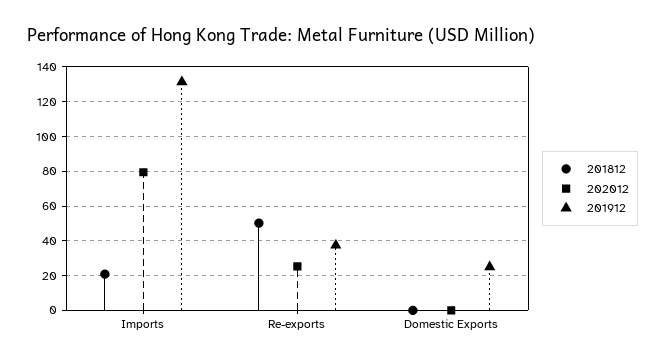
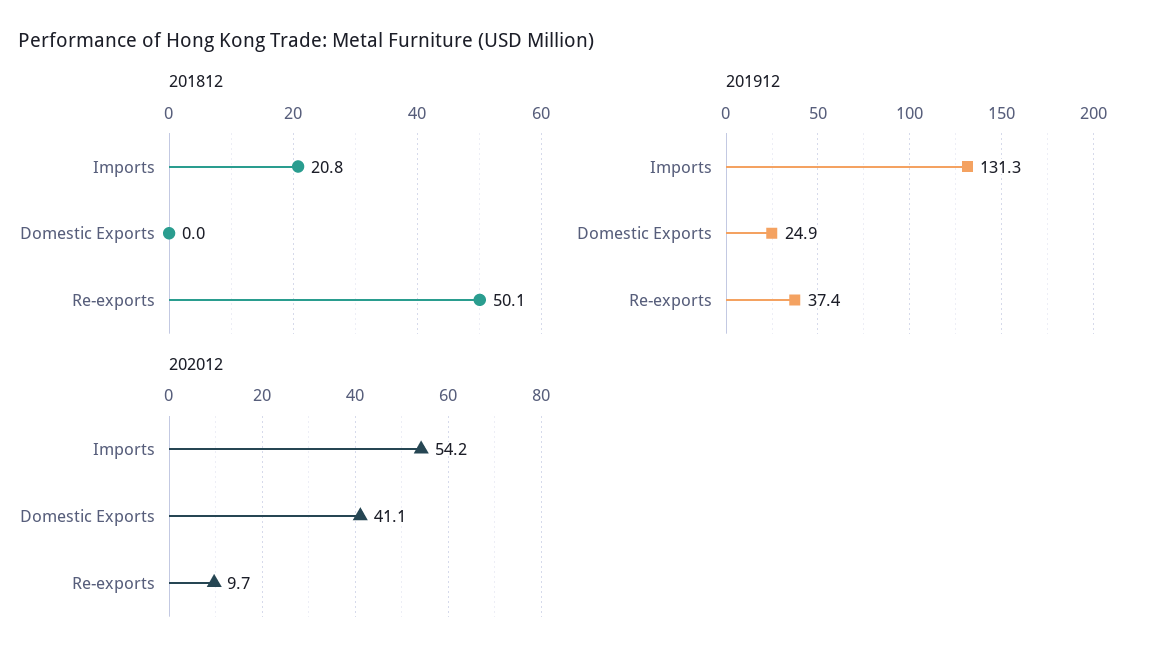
  {
    "201812": {
      "Imports": 20.8,
      "Re-exports": 50.1,
      "Domestic Exports": 0
    },
    "202012": {
-     "Imports": 80,
+     "Imports": 54.2,
-     "Re-exports": 25,
+     "Re-exports": 9.7,
-     "Domestic Exports": 0
+     "Domestic Exports": 41.1
    },
    "201912": {
      "Imports": 131.3,
      "Re-exports": 37.4,
      "Domestic Exports": 24.9
    }
  }

